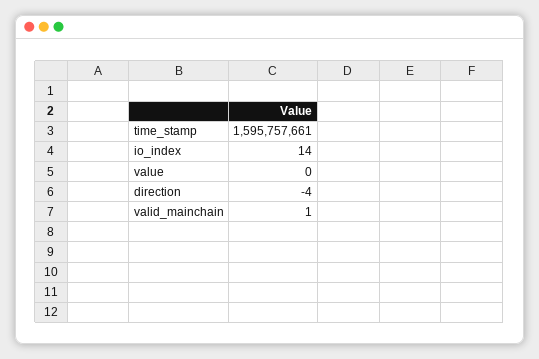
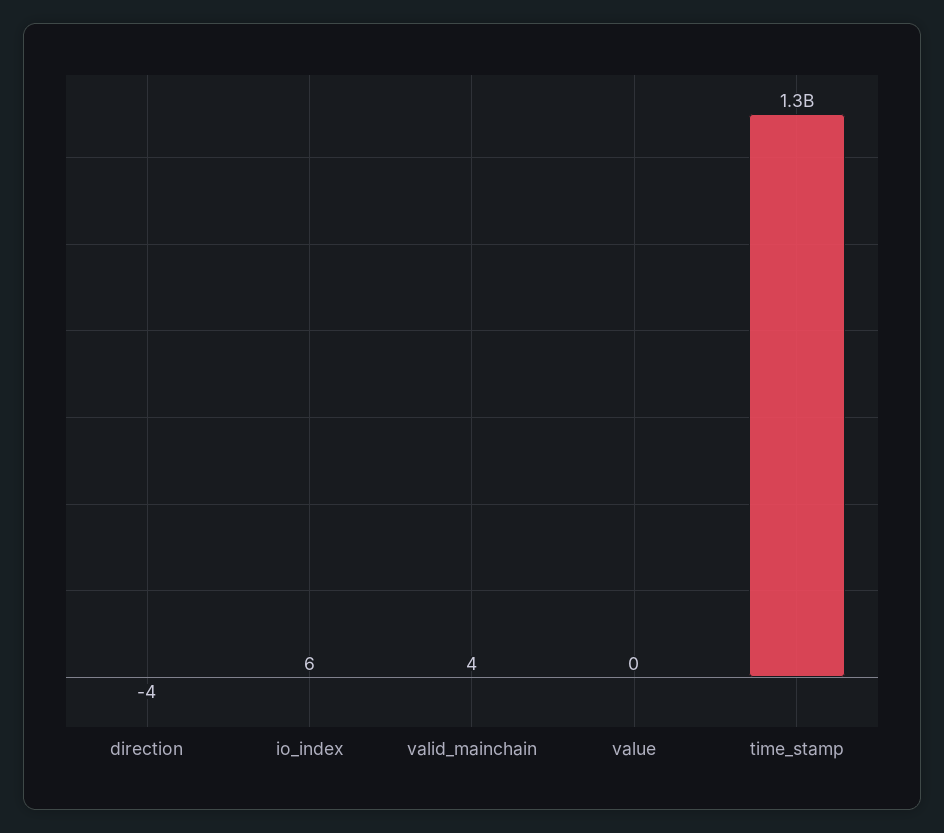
  {
-   "time_stamp": 1595757661,
+   "time_stamp": 1300000000,
-   "io_index": 14,
+   "io_index": 6,
    "value": 0,
    "direction": -4,
-   "valid_mainchain": 1
+   "valid_mainchain": 4
  }

